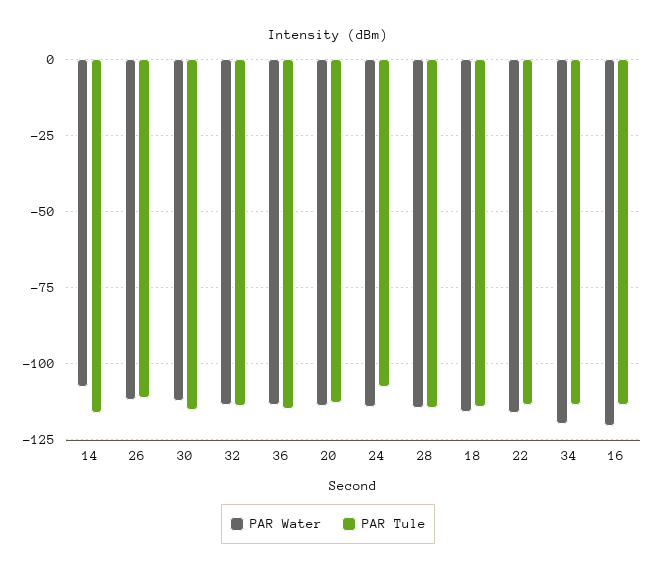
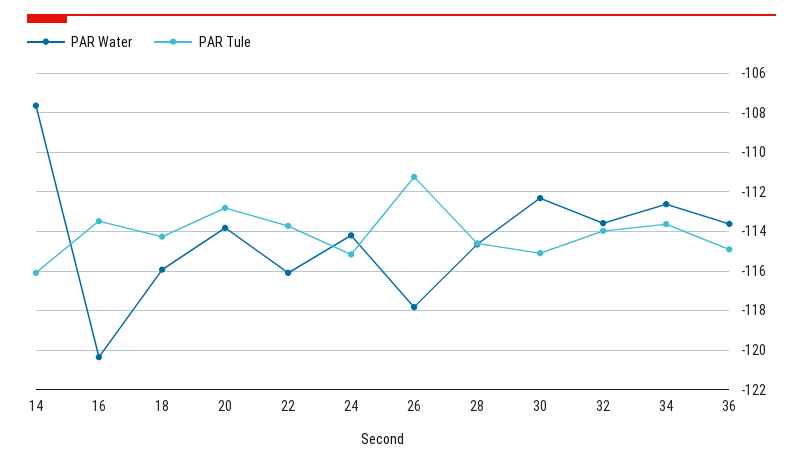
  {
    "PAR Water": {
      "14": -107.5,
-     "26": -112.5,
+     "26": -118,
      "30": -112.5,
      "32": -113.5,
      "36": -113.5,
      "20": -114,
      "24": -114,
      "28": -114.5,
      "18": -116,
      "22": -116,
-     "34": -120,
+     "34": -112.5,
      "16": -120.5
    },
    "PAR Tule": {
      "14": -116,
      "26": -111,
      "30": -115,
      "32": -114,
      "36": -115,
      "20": -113,
-     "24": -107.5,
+     "24": -115,
      "28": -114.5,
      "18": -114.5,
      "22": -113.5,
      "34": -113.5,
      "16": -113.5
    }
  }

